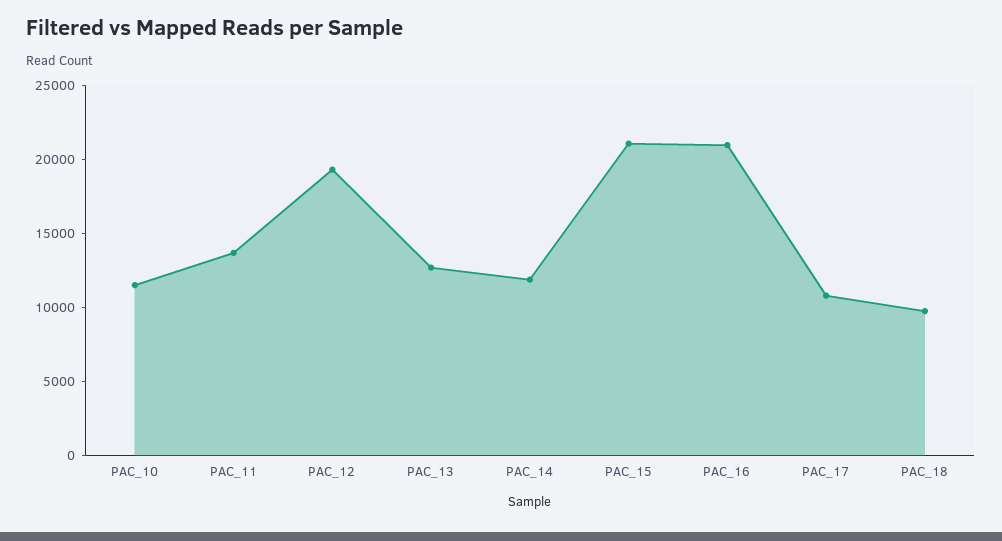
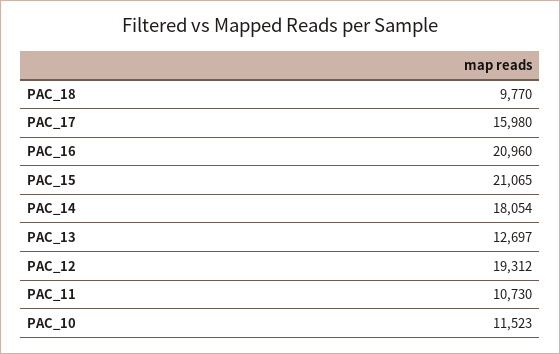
  {
    "PAC_10": 11523,
-   "PAC_11": 14000,
+   "PAC_11": 10730,
    "PAC_12": 19312,
    "PAC_13": 12697,
-   "PAC_14": 12000,
+   "PAC_14": 18054,
    "PAC_15": 21065,
    "PAC_16": 20960,
-   "PAC_17": 11000,
+   "PAC_17": 15980,
    "PAC_18": 9770
  }

